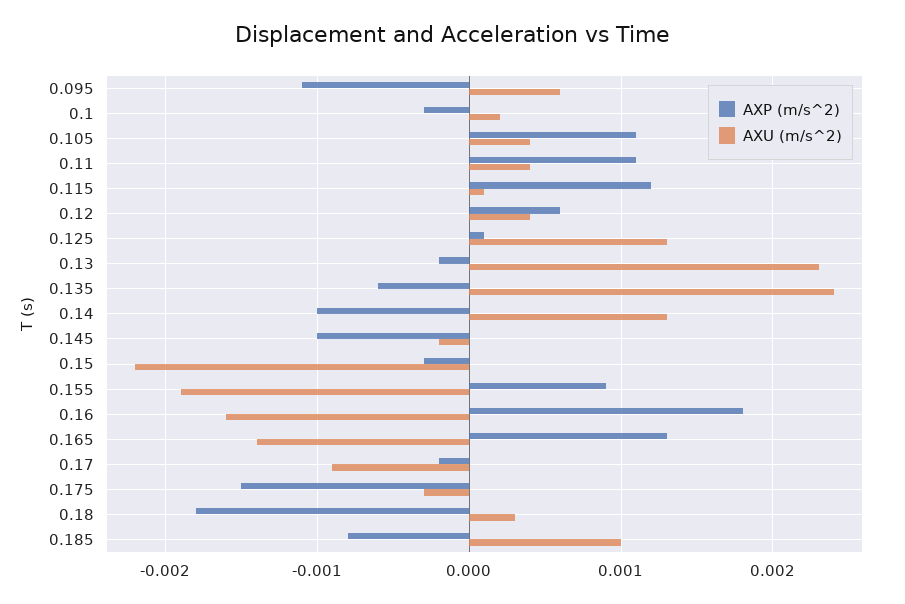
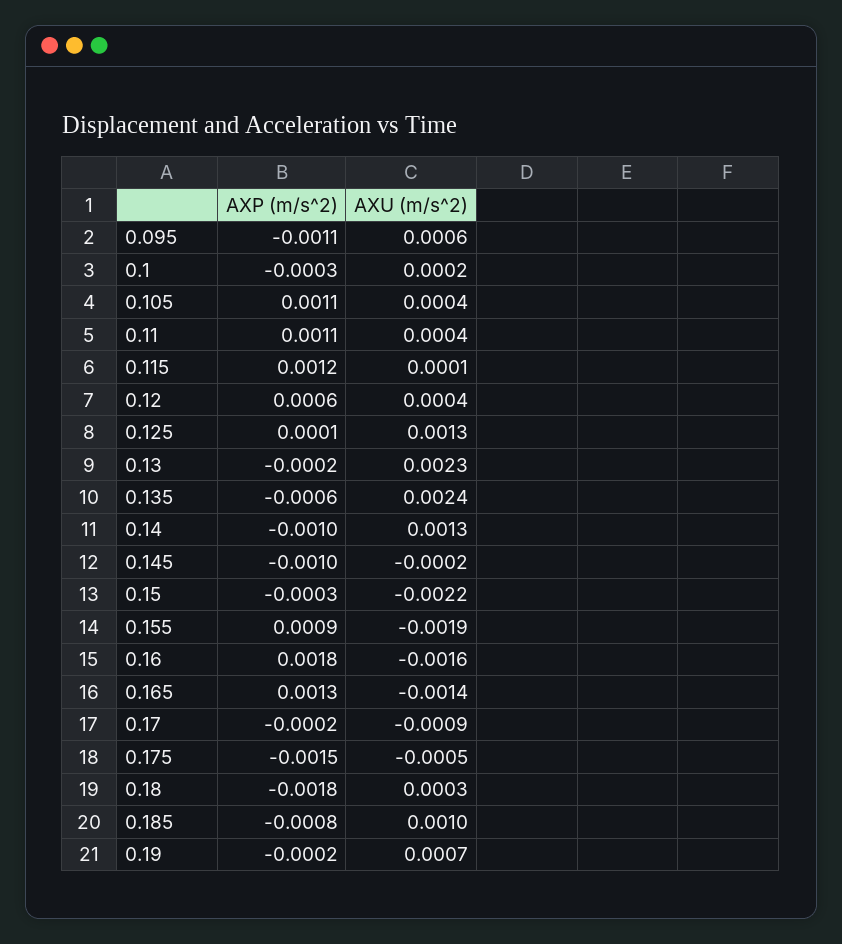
  {
    "AXP (m/s^2)": {
      "0.095": -0.0011,
      "0.1": -0.0003,
      "0.105": 0.0011,
      "0.11": 0.0011,
      "0.115": 0.0012,
      "0.12": 0.0006,
      "0.125": 0.0001,
      "0.13": -0.0002,
      "0.135": -0.0006,
      "0.14": -0.001,
      "0.145": -0.001,
      "0.15": -0.0003,
      "0.155": 0.0009,
      "0.16": 0.0018,
      "0.165": 0.0013,
      "0.17": -0.0002,
      "0.175": -0.0015,
      "0.18": -0.0018,
-     "0.185": -0.0008
+     "0.185": -0.0008,
+     "0.19": -0.0002
    },
    "AXU (m/s^2)": {
      "0.095": 0.0006,
      "0.1": 0.0002,
      "0.105": 0.0004,
      "0.11": 0.0004,
      "0.115": 0.0001,
      "0.12": 0.0004,
      "0.125": 0.0013,
      "0.13": 0.0023,
      "0.135": 0.0024,
      "0.14": 0.0013,
      "0.145": -0.0002,
      "0.15": -0.0022,
      "0.155": -0.0019,
      "0.16": -0.0016,
      "0.165": -0.0014,
      "0.17": -0.0009,
-     "0.175": -0.0003,
+     "0.175": -0.0005,
      "0.18": 0.0003,
-     "0.185": 0.001
+     "0.185": 0.001,
+     "0.19": 0.0007
    }
  }

